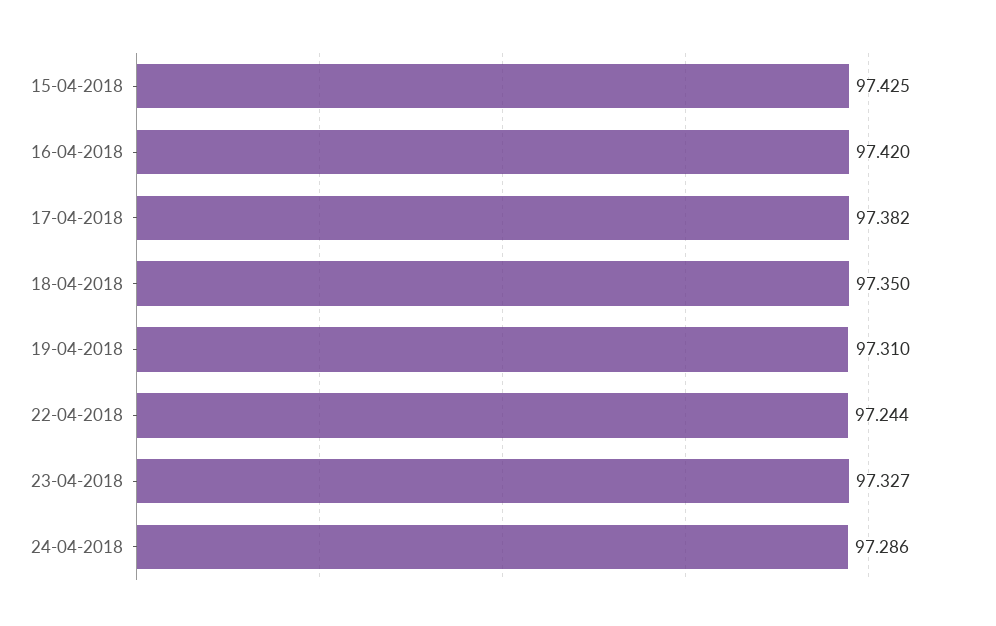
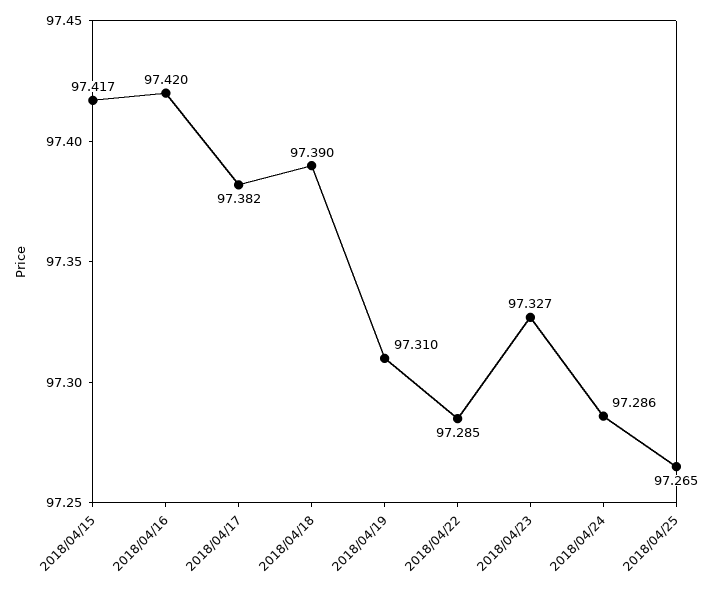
  {
-   "15-04-2018": 97.425,
+   "15-04-2018": 97.417,
    "16-04-2018": 97.42,
    "17-04-2018": 97.382,
-   "18-04-2018": 97.35,
+   "18-04-2018": 97.39,
    "19-04-2018": 97.31,
-   "22-04-2018": 97.244,
+   "22-04-2018": 97.285,
    "23-04-2018": 97.327,
-   "24-04-2018": 97.286
+   "24-04-2018": 97.286,
+   "2018/04/25": 97.265
  }

